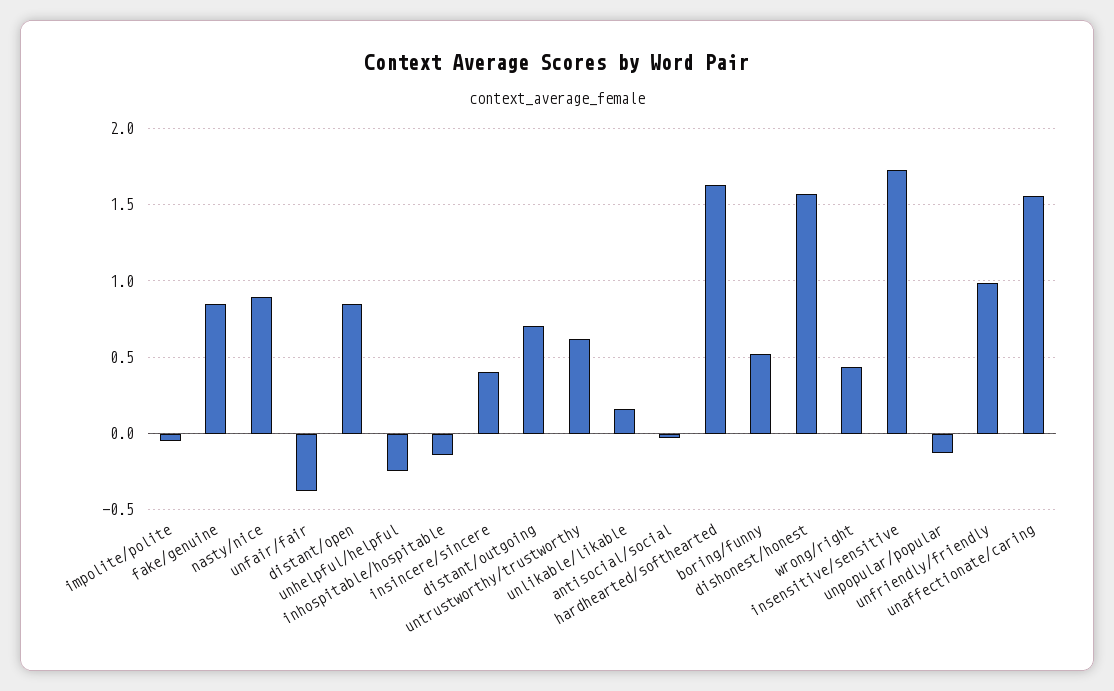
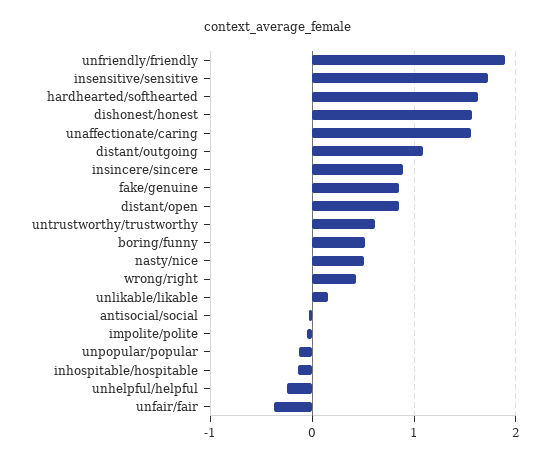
  {
    "impolite/polite": -0.05,
    "fake/genuine": 0.85,
-   "nasty/nice": 0.9,
+   "nasty/nice": 0.5,
    "unfair/fair": -0.35,
    "distant/open": 0.85,
    "unhelpful/helpful": -0.25,
    "inhospitable/hospitable": -0.15,
-   "insincere/sincere": 0.4,
+   "insincere/sincere": 0.9,
-   "distant/outgoing": 0.7,
+   "distant/outgoing": 1.1,
    "untrustworthy/trustworthy": 0.6,
    "unlikable/likable": 0.15,
    "antisocial/social": -0.05,
    "hardhearted/softhearted": 1.65,
    "boring/funny": 0.5,
    "dishonest/honest": 1.55,
    "wrong/right": 0.45,
    "insensitive/sensitive": 1.75,
    "unpopular/popular": -0.15,
-   "unfriendly/friendly": 1,
+   "unfriendly/friendly": 1.9,
    "unaffectionate/caring": 1.55
  }

